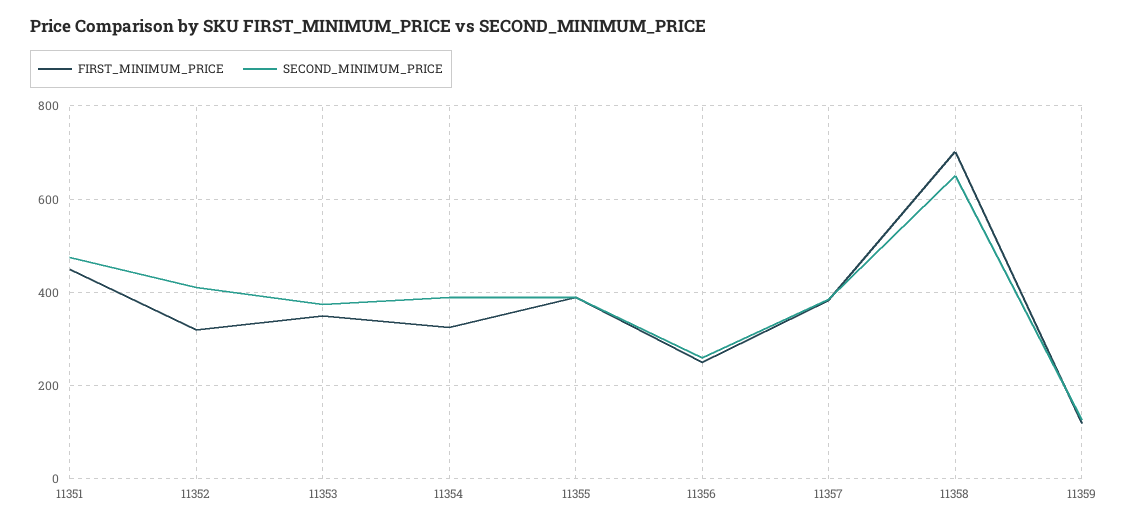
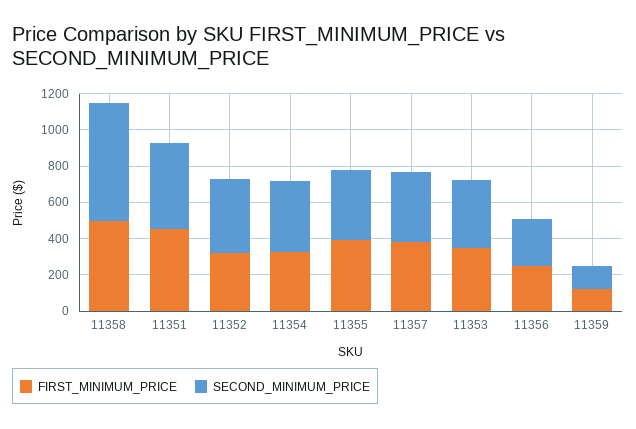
  {
    "FIRST_MINIMUM_PRICE": {
      "11351": 440,
      "11352": 320,
      "11353": 340,
      "11354": 320,
      "11355": 400,
      "11356": 260,
      "11357": 380,
-     "11358": 700,
+     "11358": 500,
      "11359": 120
    },
    "SECOND_MINIMUM_PRICE": {
      "11351": 480,
      "11352": 420,
      "11353": 380,
      "11354": 400,
      "11355": 400,
      "11356": 260,
      "11357": 380,
      "11358": 660,
      "11359": 120
    }
  }

